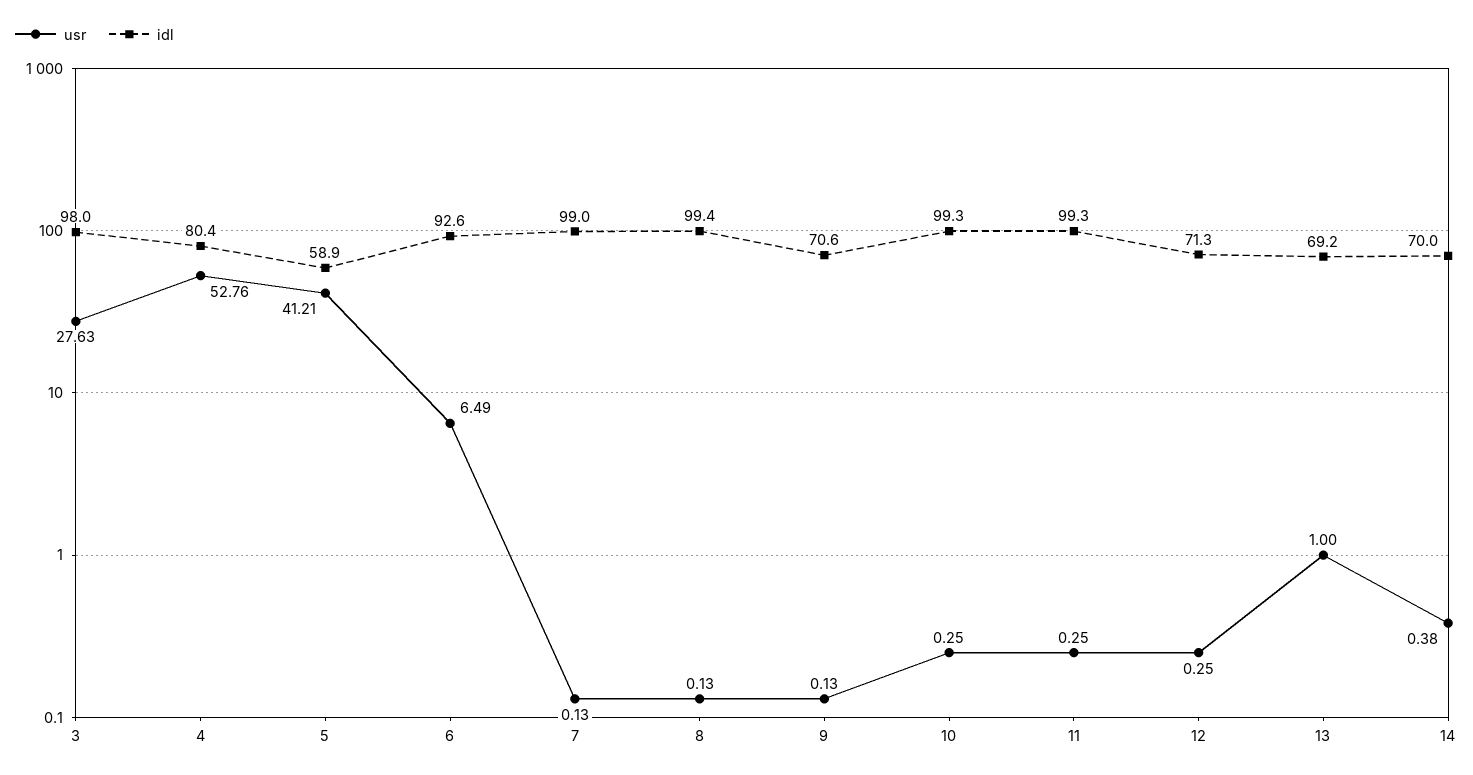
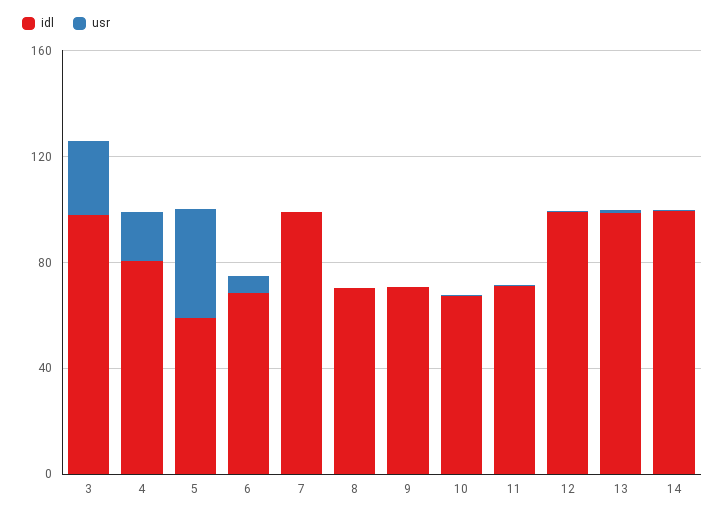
  {
    "usr": {
      "3": 27.63,
-     "4": 52.76,
+     "4": 20,
      "5": 41.21,
      "6": 6.49,
      "7": 0.13,
      "8": 0.13,
      "9": 0.13,
      "10": 0.25,
      "11": 0.25,
      "12": 0.25,
      "13": 1,
      "14": 0.38
    },
    "idl": {
      "3": 98,
      "4": 80.4,
      "5": 58.9,
-     "6": 92.6,
+     "6": 70,
      "7": 99,
-     "8": 99.4,
+     "8": 70,
      "9": 70.6,
-     "10": 99.3,
+     "10": 70,
-     "11": 99.3,
+     "11": 70,
-     "12": 71.3,
+     "12": 100,
-     "13": 69.2,
+     "13": 100,
-     "14": 70
+     "14": 100
    }
  }

